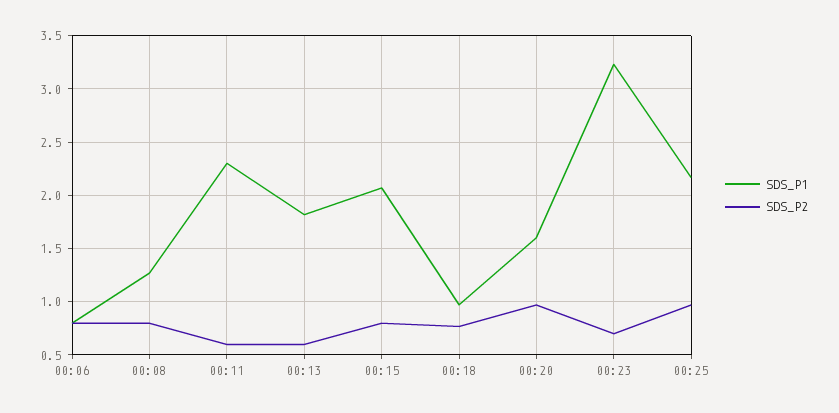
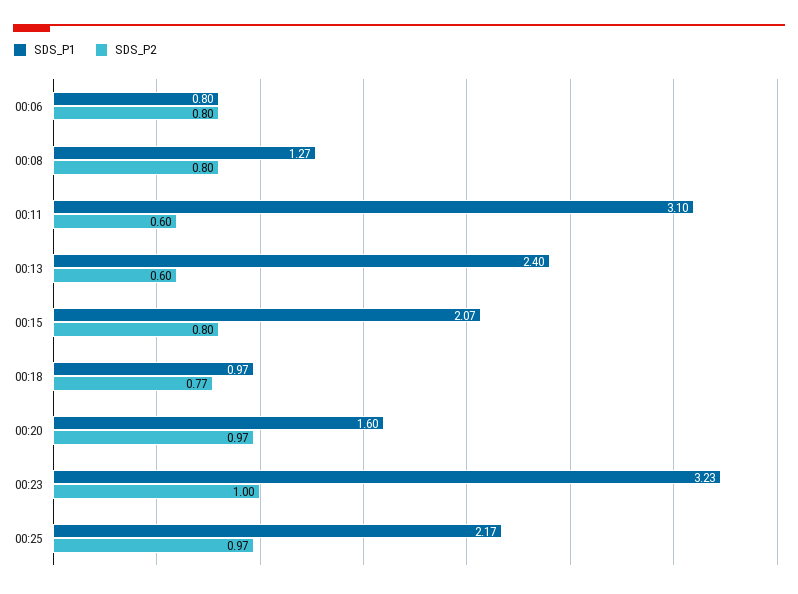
  {
    "SDS_P1": {
      "00:06": 0.8,
      "00:08": 1.27,
-     "00:11": 2.3,
+     "00:11": 3.1,
-     "00:13": 1.8,
+     "00:13": 2.4,
      "00:15": 2.07,
      "00:18": 0.97,
      "00:20": 1.6,
      "00:23": 3.23,
      "00:25": 2.17
    },
    "SDS_P2": {
      "00:06": 0.8,
      "00:08": 0.8,
      "00:11": 0.6,
      "00:13": 0.6,
      "00:15": 0.8,
      "00:18": 0.77,
      "00:20": 0.97,
-     "00:23": 0.7,
+     "00:23": 1,
      "00:25": 0.97
    }
  }

